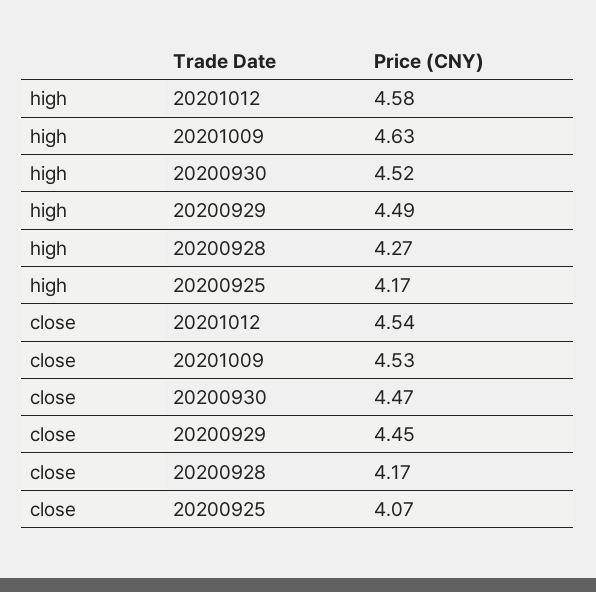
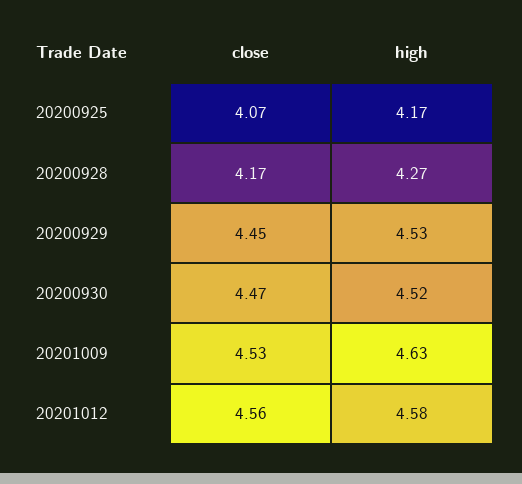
  {
    "high": {
      "20201012": 4.58,
      "20201009": 4.63,
      "20200930": 4.52,
-     "20200929": 4.49,
+     "20200929": 4.53,
      "20200928": 4.27,
      "20200925": 4.17
    },
    "close": {
-     "20201012": 4.54,
+     "20201012": 4.56,
      "20201009": 4.53,
      "20200930": 4.47,
      "20200929": 4.45,
      "20200928": 4.17,
      "20200925": 4.07
    }
  }

